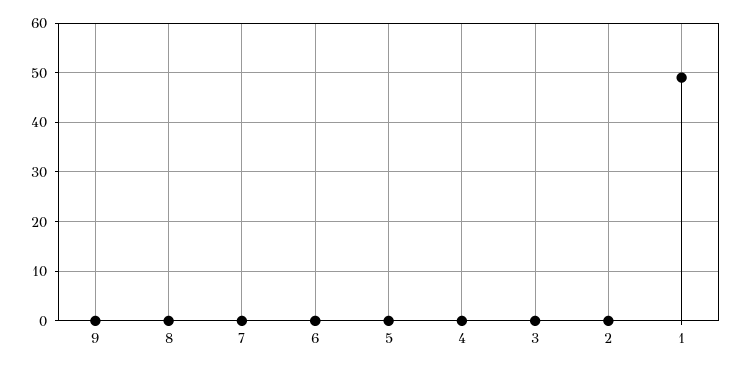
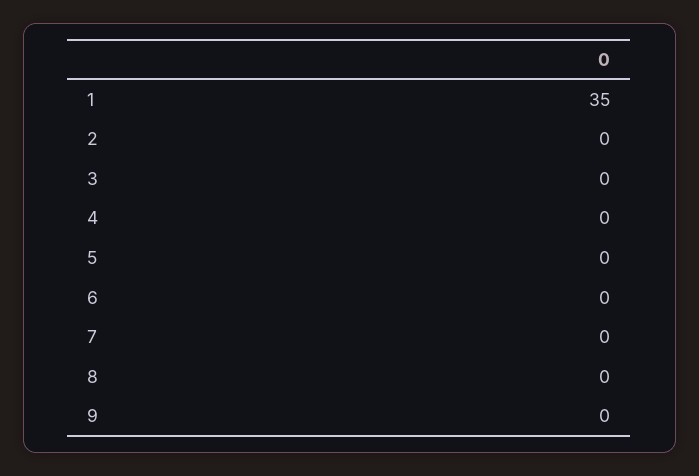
  {
    "9": 0,
    "8": 0,
    "7": 0,
    "6": 0,
    "5": 0,
    "4": 0,
    "3": 0,
    "2": 0,
-   "1": 50
+   "1": 35
  }

